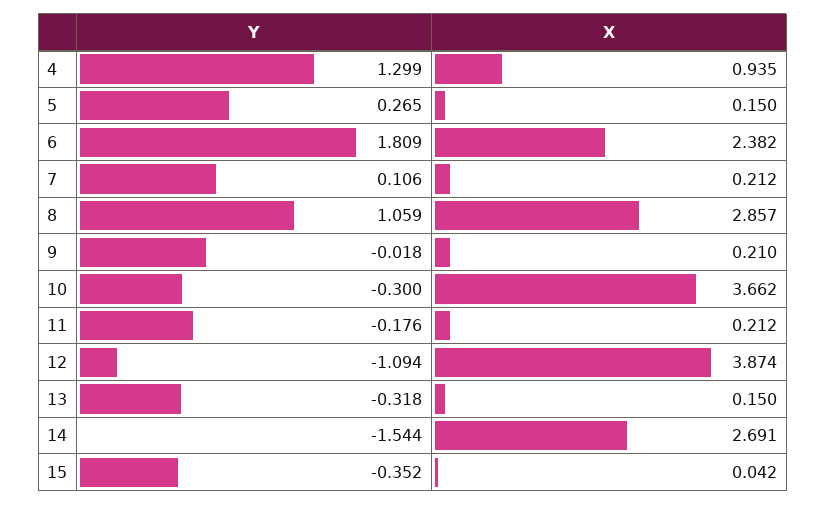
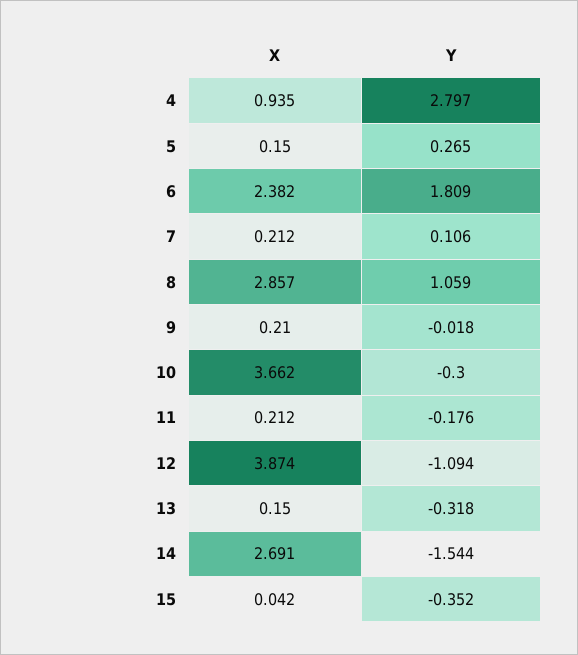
  {
    "Y": {
-     "4": 1.299,
+     "4": 2.797,
      "5": 0.265,
      "6": 1.809,
      "7": 0.106,
      "8": 1.059,
      "9": -0.018,
      "10": -0.3,
      "11": -0.176,
      "12": -1.094,
      "13": -0.318,
      "14": -1.544,
      "15": -0.352
    },
    "X": {
      "4": 0.935,
      "5": 0.15,
      "6": 2.382,
      "7": 0.212,
      "8": 2.857,
      "9": 0.21,
      "10": 3.662,
      "11": 0.212,
      "12": 3.874,
      "13": 0.15,
      "14": 2.691,
      "15": 0.042
    }
  }

